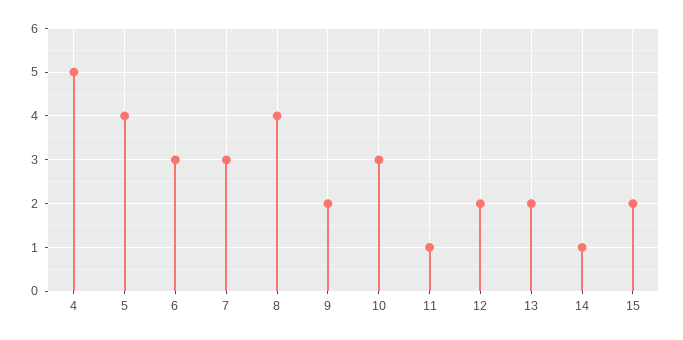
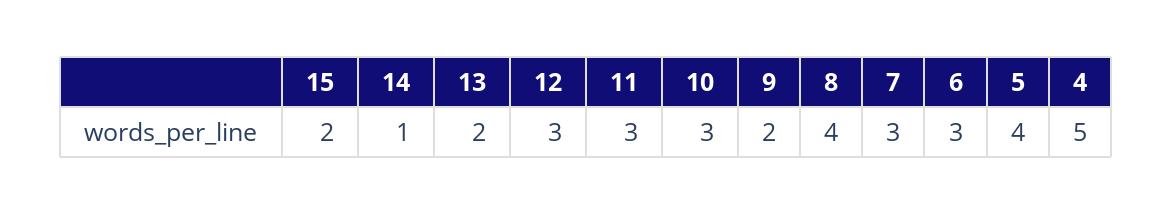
  {
    "4": 5,
    "5": 4,
    "6": 3,
    "7": 3,
    "8": 4,
    "9": 2,
    "10": 3,
-   "11": 1,
+   "11": 3,
-   "12": 2,
+   "12": 3,
    "13": 2,
    "14": 1,
    "15": 2
  }

